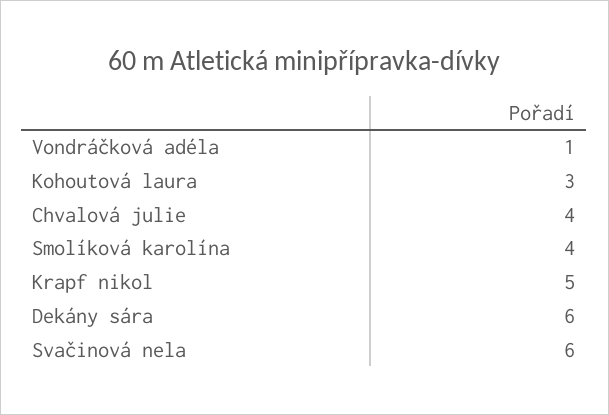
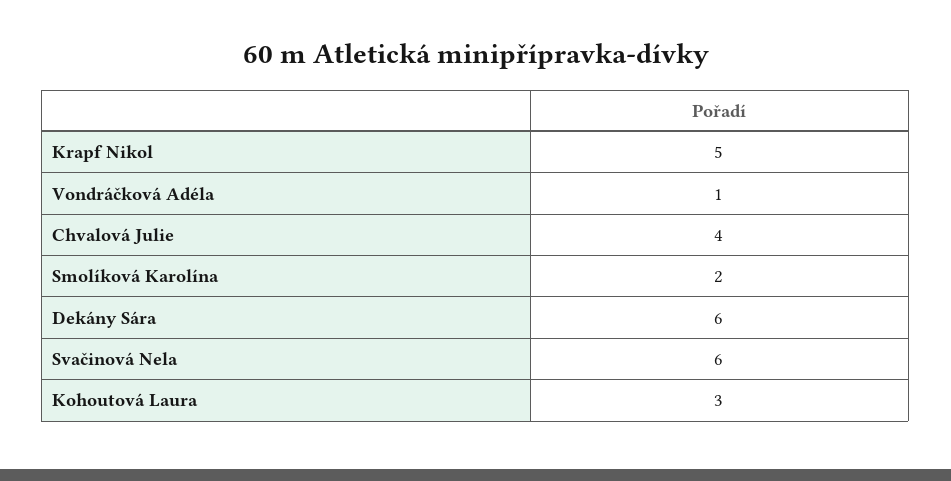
  {
    "Vondráčková adéla": 1,
    "Kohoutová laura": 3,
    "Chvalová julie": 4,
-   "Smolíková karolína": 4,
+   "Smolíková karolína": 2,
    "Krapf nikol": 5,
    "Dekány sára": 6,
    "Svačinová nela": 6
  }

